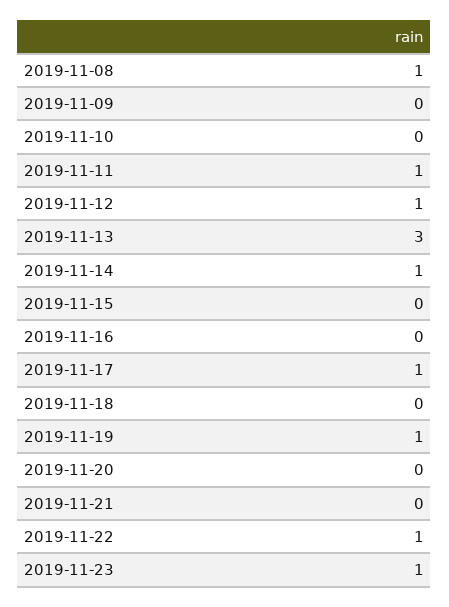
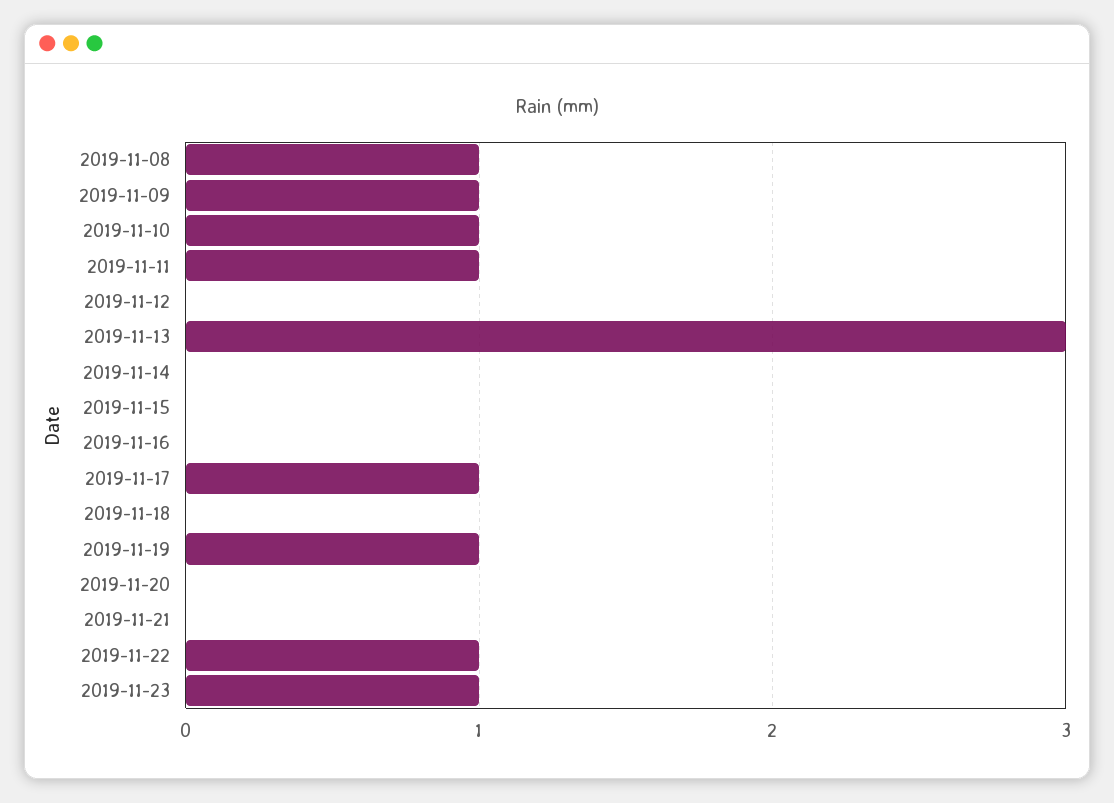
  {
    "2019-11-08": 1,
-   "2019-11-09": 0,
+   "2019-11-09": 1,
-   "2019-11-10": 0,
+   "2019-11-10": 1,
    "2019-11-11": 1,
-   "2019-11-12": 1,
+   "2019-11-12": 0,
    "2019-11-13": 3,
-   "2019-11-14": 1,
+   "2019-11-14": 0,
    "2019-11-15": 0,
    "2019-11-16": 0,
    "2019-11-17": 1,
    "2019-11-18": 0,
    "2019-11-19": 1,
    "2019-11-20": 0,
    "2019-11-21": 0,
    "2019-11-22": 1,
    "2019-11-23": 1
  }

